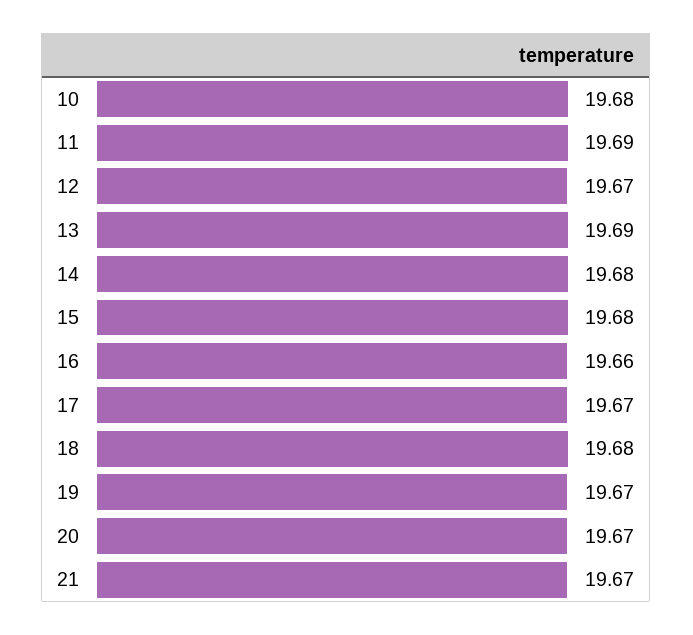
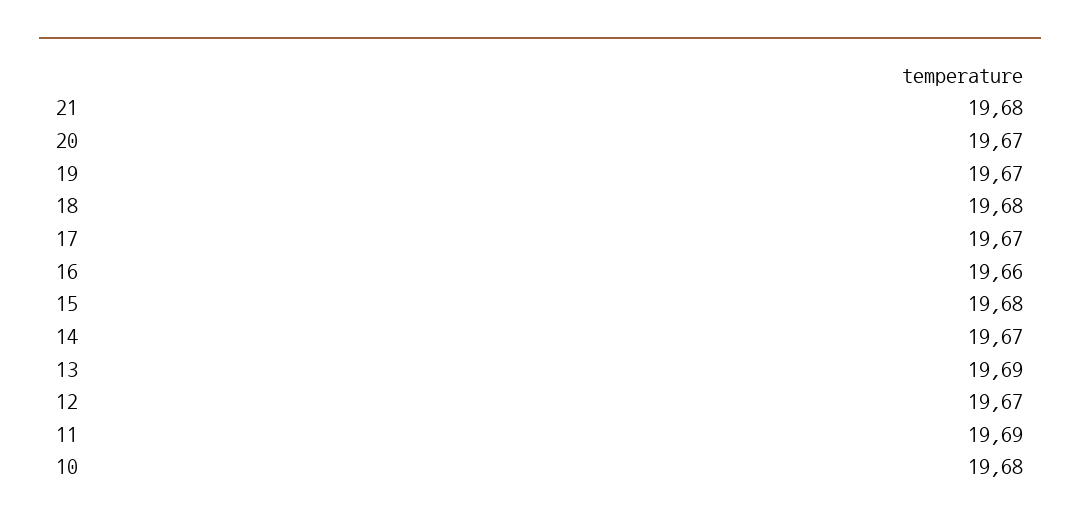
  {
    "10": 19.68,
    "11": 19.69,
    "12": 19.67,
    "13": 19.69,
-   "14": 19.68,
+   "14": 19.67,
    "15": 19.68,
    "16": 19.66,
    "17": 19.67,
    "18": 19.68,
    "19": 19.67,
    "20": 19.67,
-   "21": 19.67
+   "21": 19.68
  }

